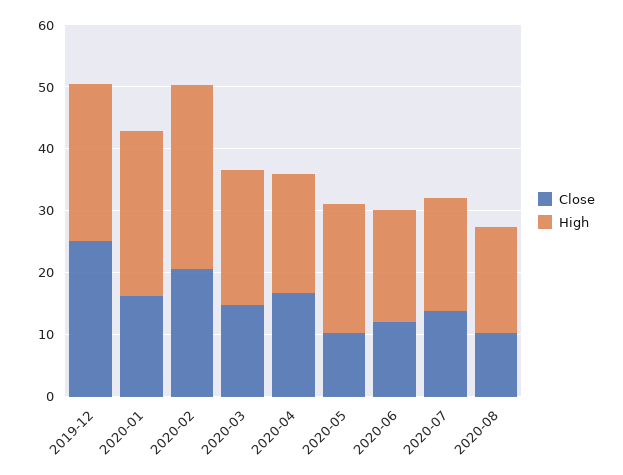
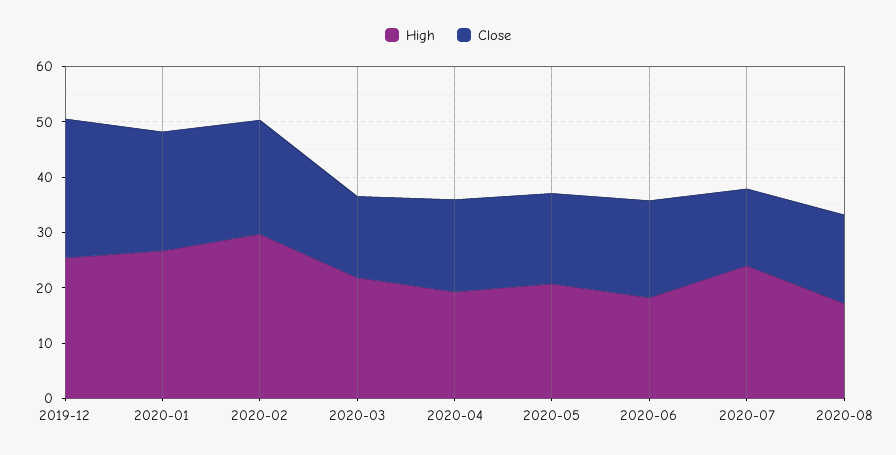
  {
    "Close": {
      "2019-12": 26,
-     "2020-01": 16,
+     "2020-01": 22,
      "2020-02": 20,
      "2020-03": 14,
      "2020-04": 16,
-     "2020-05": 10,
+     "2020-05": 16,
-     "2020-06": 12,
+     "2020-06": 18,
      "2020-07": 14,
-     "2020-08": 10
+     "2020-08": 16
    },
    "High": {
      "2019-12": 26,
      "2020-01": 26,
      "2020-02": 30,
      "2020-03": 22,
      "2020-04": 20,
      "2020-05": 20,
      "2020-06": 18,
-     "2020-07": 18,
+     "2020-07": 24,
      "2020-08": 18
    }
  }

